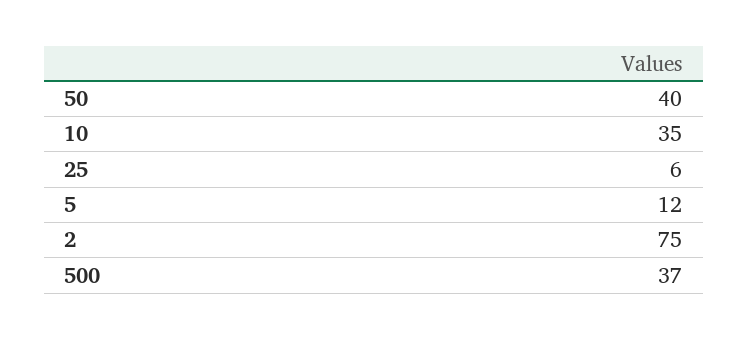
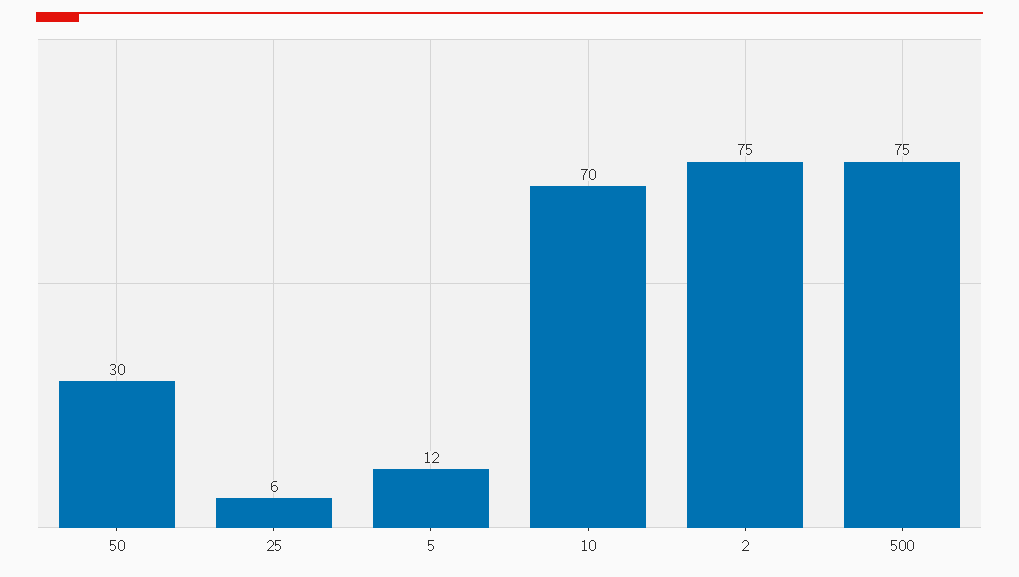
  {
-   "50": 40,
+   "50": 30,
-   "10": 35,
+   "10": 70,
    "25": 6,
    "5": 12,
    "2": 75,
-   "500": 37
+   "500": 75
  }

